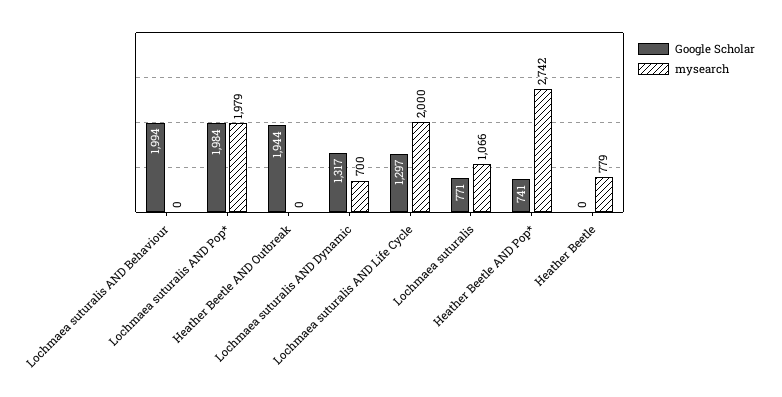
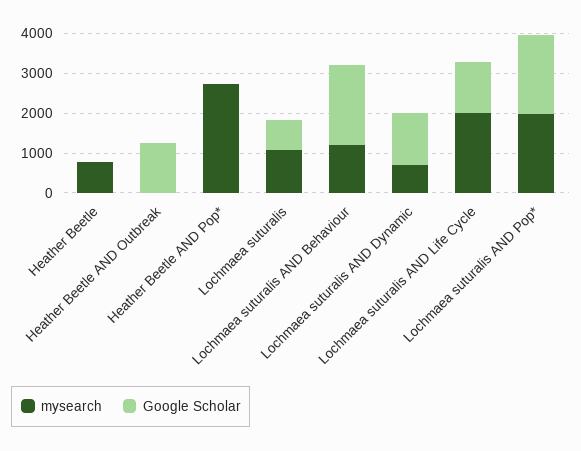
  {
    "Google Scholar": {
      "Lochmaea suturalis AND Behaviour": 1994,
      "Lochmaea suturalis AND Pop*": 1984,
-     "Heather Beetle AND Outbreak": 1944,
+     "Heather Beetle AND Outbreak": 1250,
      "Lochmaea suturalis AND Dynamic": 1317,
      "Lochmaea suturalis AND Life Cycle": 1297,
      "Lochmaea suturalis": 771,
-     "Heather Beetle AND Pop*": 741,
+     "Heather Beetle AND Pop*": 0,
      "Heather Beetle": 0
    },
    "mysearch": {
-     "Lochmaea suturalis AND Behaviour": 0,
+     "Lochmaea suturalis AND Behaviour": 1250,
      "Lochmaea suturalis AND Pop*": 1979,
      "Heather Beetle AND Outbreak": 0,
      "Lochmaea suturalis AND Dynamic": 700,
      "Lochmaea suturalis AND Life Cycle": 2000,
      "Lochmaea suturalis": 1066,
      "Heather Beetle AND Pop*": 2742,
      "Heather Beetle": 779
    }
  }

